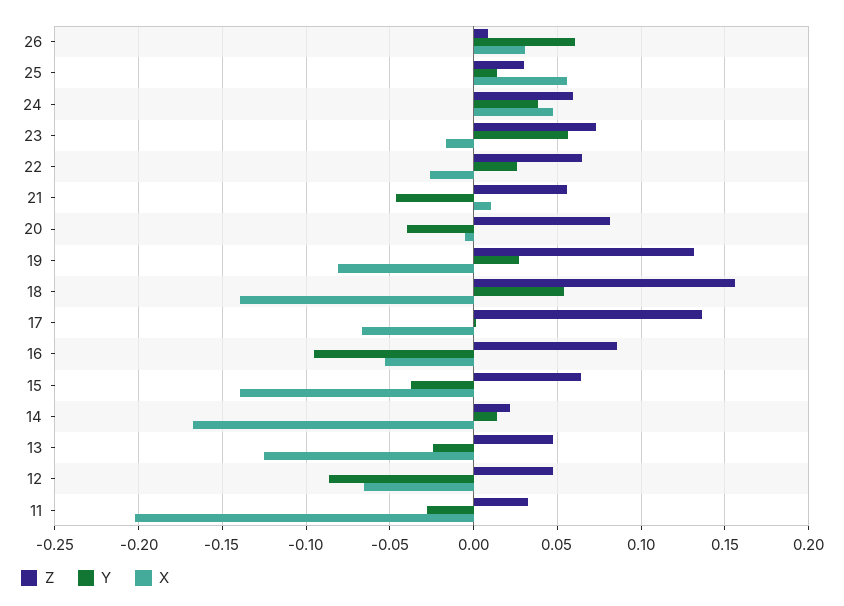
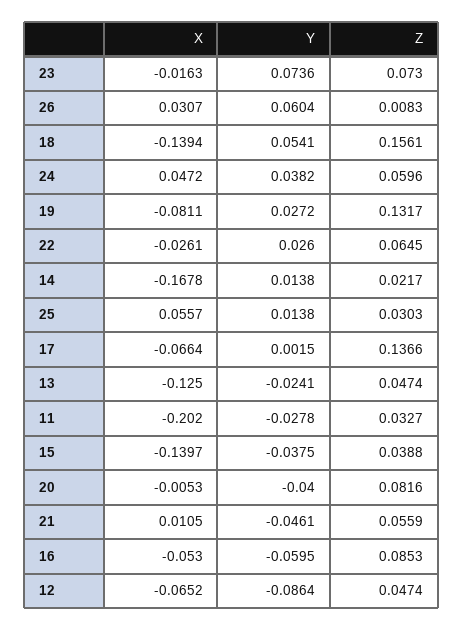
  {
    "Z": {
      "26": 0.0083,
      "25": 0.0303,
      "24": 0.0596,
      "23": 0.073,
      "22": 0.0645,
      "21": 0.0559,
      "20": 0.0816,
      "19": 0.1317,
      "18": 0.1561,
      "17": 0.1366,
      "16": 0.0853,
-     "15": 0.065,
+     "15": 0.0388,
      "14": 0.0217,
      "13": 0.0474,
      "12": 0.0474,
      "11": 0.0327
    },
    "Y": {
      "26": 0.0604,
      "25": 0.0138,
      "24": 0.0382,
-     "23": 0.055,
+     "23": 0.0736,
      "22": 0.026,
      "21": -0.0461,
      "20": -0.04,
      "19": 0.0272,
      "18": 0.0541,
      "17": 0.0015,
-     "16": -0.095,
+     "16": -0.0595,
      "15": -0.0375,
      "14": 0.0138,
      "13": -0.0241,
      "12": -0.0864,
      "11": -0.0278
    },
    "X": {
      "26": 0.0307,
      "25": 0.0557,
      "24": 0.0472,
      "23": -0.0163,
      "22": -0.0261,
      "21": 0.0105,
      "20": -0.0053,
      "19": -0.0811,
      "18": -0.1394,
      "17": -0.0664,
      "16": -0.053,
      "15": -0.1397,
      "14": -0.1678,
      "13": -0.125,
      "12": -0.0652,
      "11": -0.202
    }
  }

